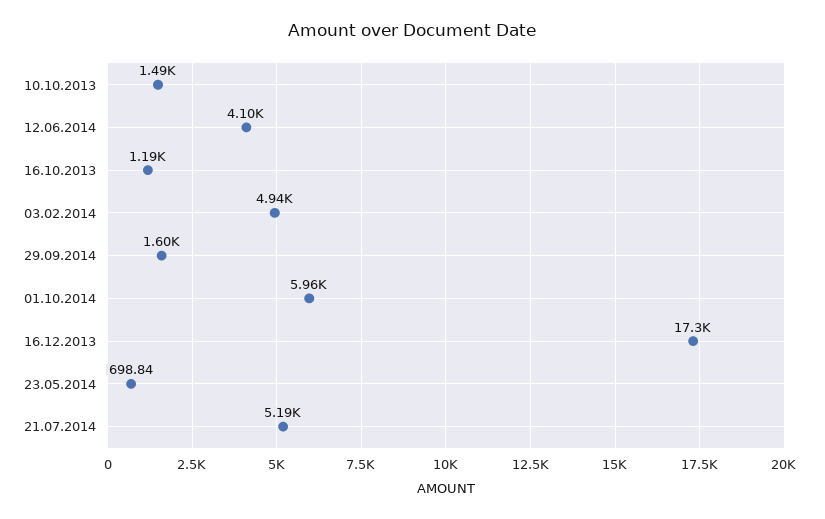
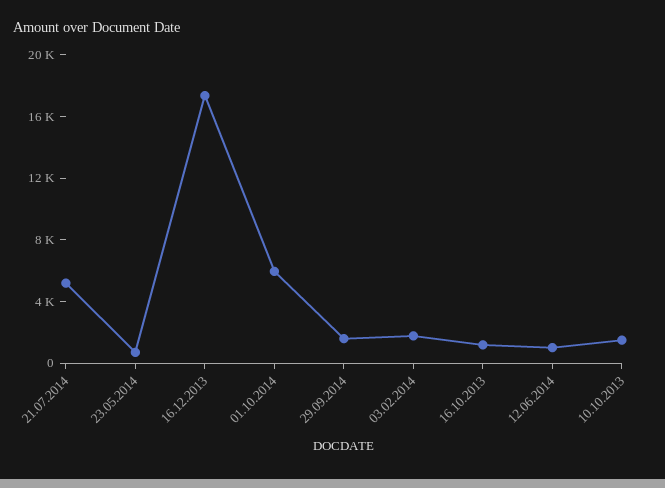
  {
    "10.10.2013": 1490,
-   "12.06.2014": 4100,
+   "12.06.2014": 1000,
    "16.10.2013": 1190,
-   "03.02.2014": 4940,
+   "03.02.2014": 2000,
    "29.09.2014": 1600,
    "01.10.2014": 5960,
    "16.12.2013": 17300,
    "23.05.2014": 698.84,
    "21.07.2014": 5190
  }

